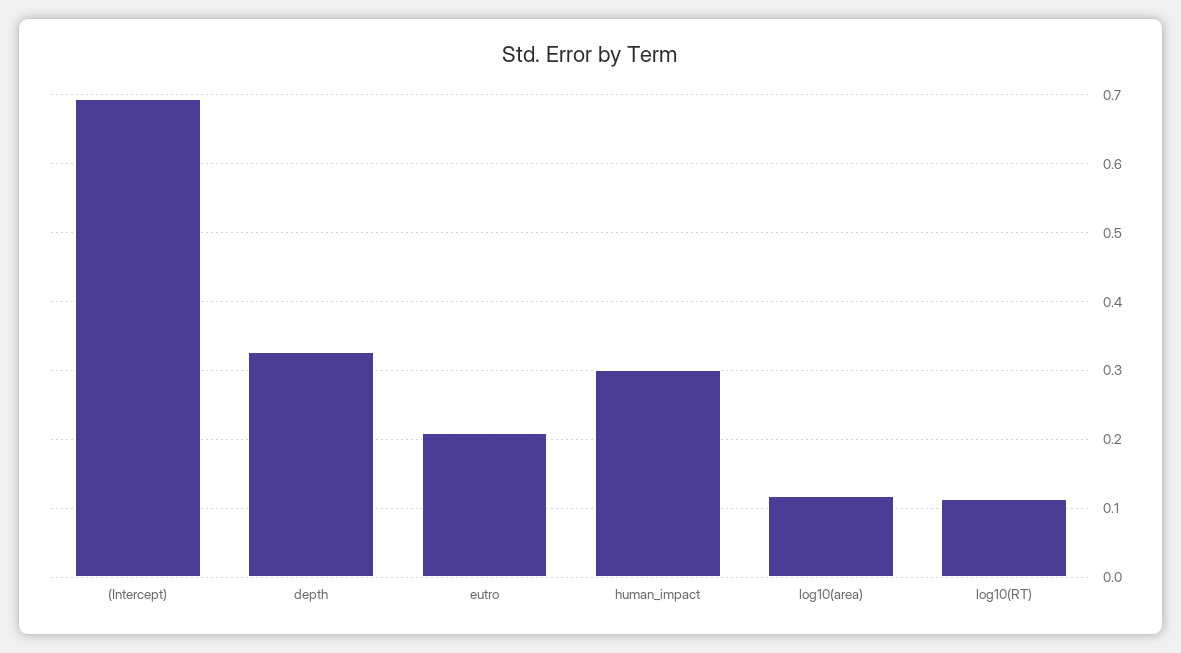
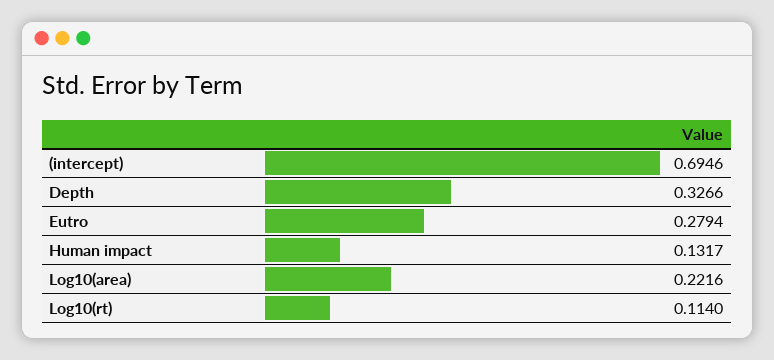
  {
    "(Intercept)": 0.6946,
    "depth": 0.3266,
-   "eutro": 0.21,
+   "eutro": 0.2794,
-   "human_impact": 0.3,
+   "human_impact": 0.1317,
-   "log10(area)": 0.12,
+   "log10(area)": 0.2216,
    "log10(RT)": 0.114
  }

